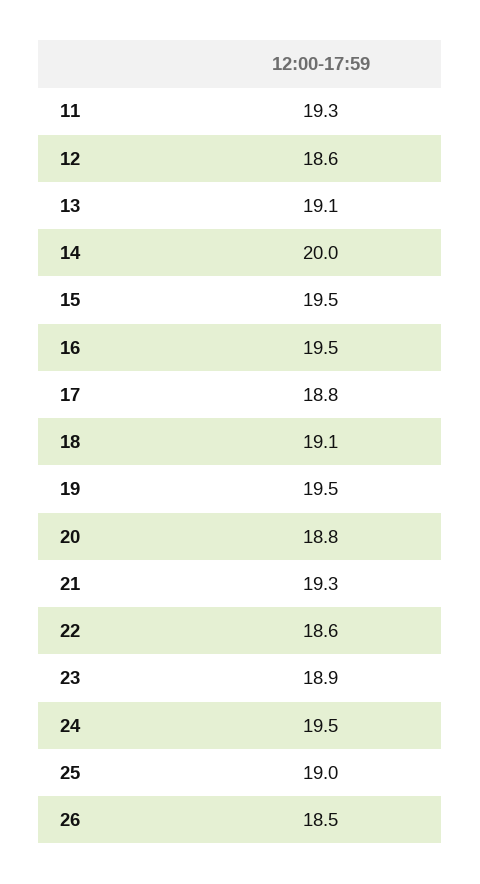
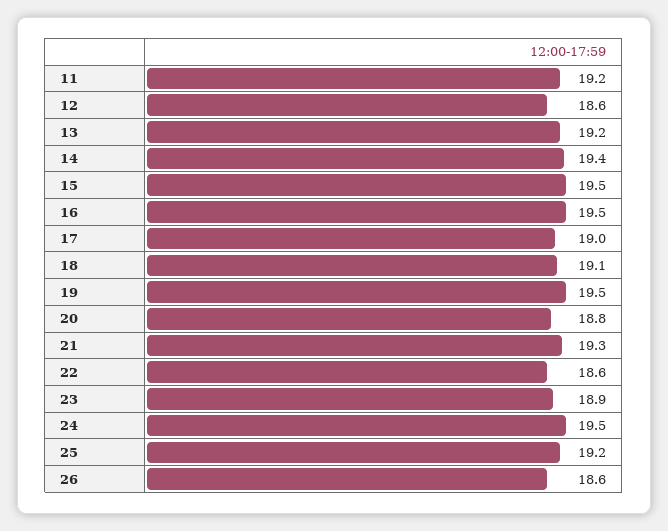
  {
-   "11": 19.3,
+   "11": 19.2,
    "12": 18.6,
-   "13": 19.1,
+   "13": 19.2,
-   "14": 20,
+   "14": 19.4,
    "15": 19.5,
    "16": 19.5,
-   "17": 18.8,
+   "17": 19,
    "18": 19.1,
    "19": 19.5,
    "20": 18.8,
    "21": 19.3,
    "22": 18.6,
    "23": 18.9,
    "24": 19.5,
-   "25": 19,
+   "25": 19.2,
-   "26": 18.5
+   "26": 18.6
  }

